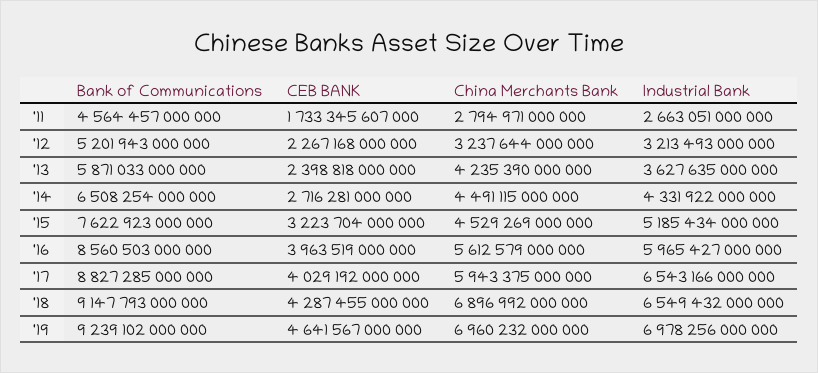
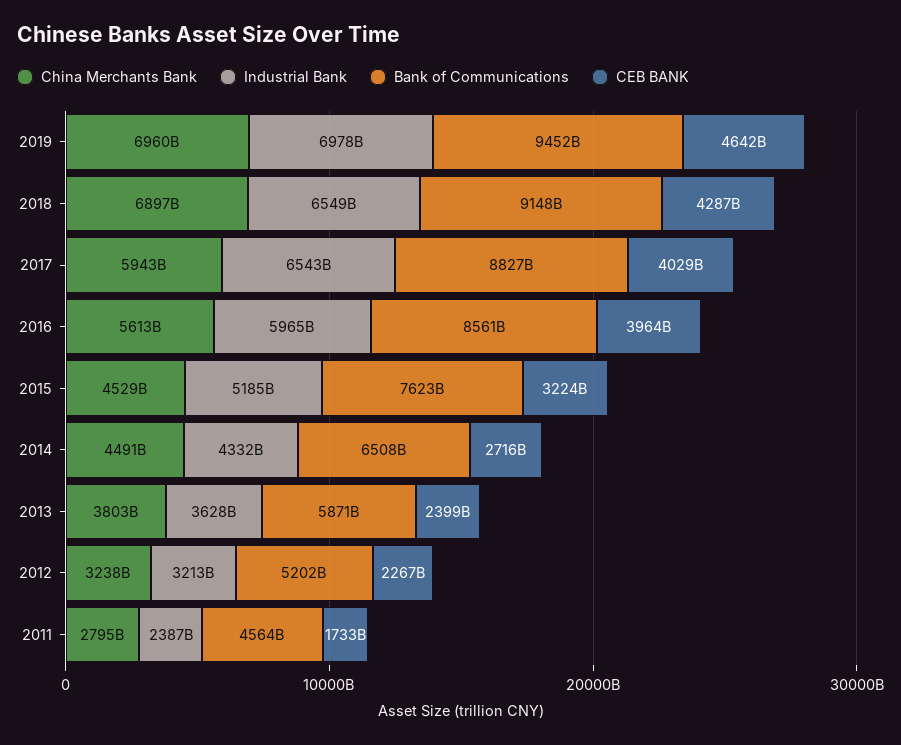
  {
    "Bank of Communications": {
      "'11": 4564457000000,
      "'12": 5201943000000,
      "'13": 5871033000000,
      "'14": 6508254000000,
      "'15": 7622923000000,
      "'16": 8560503000000,
      "'17": 8827285000000,
      "'18": 9147793000000,
-     "'19": 9239102000000
+     "'19": 9452000000000
    },
    "CEB BANK": {
      "'11": 1733345607000,
      "'12": 2267168000000,
      "'13": 2398818000000,
      "'14": 2716281000000,
      "'15": 3223704000000,
      "'16": 3963519000000,
      "'17": 4029192000000,
      "'18": 4287455000000,
      "'19": 4641567000000
    },
    "China Merchants Bank": {
      "'11": 2794971000000,
      "'12": 3237644000000,
-     "'13": 4235390000000,
+     "'13": 3803000000000,
      "'14": 4491115000000,
      "'15": 4529269000000,
      "'16": 5612579000000,
      "'17": 5943375000000,
      "'18": 6896992000000,
      "'19": 6960232000000
    },
    "Industrial Bank": {
-     "'11": 2663051000000,
+     "'11": 2387000000000,
      "'12": 3213493000000,
      "'13": 3627635000000,
      "'14": 4331922000000,
      "'15": 5185434000000,
      "'16": 5965427000000,
      "'17": 6543166000000,
      "'18": 6549432000000,
      "'19": 6978256000000
    }
  }

